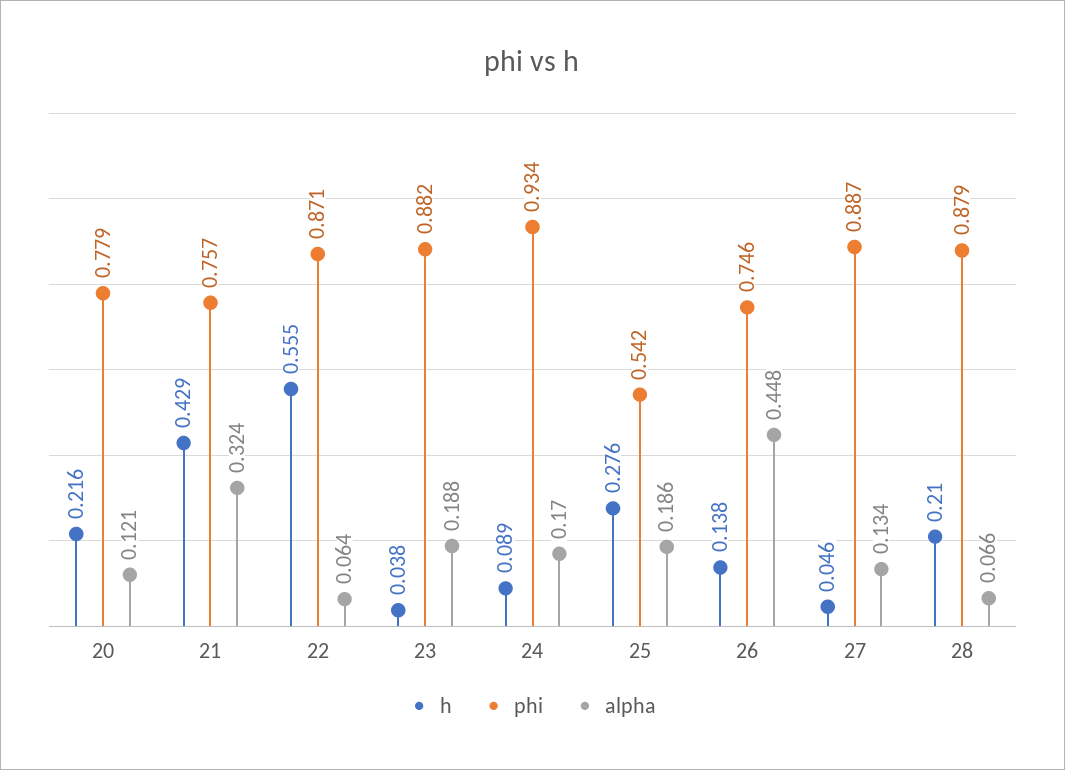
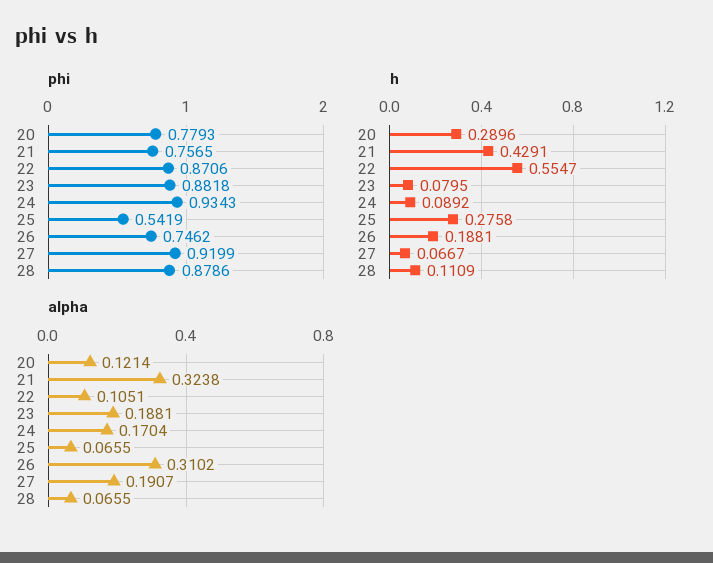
  {
    "h": {
-     "20": 0.216,
+     "20": 0.2896,
      "21": 0.4291,
      "22": 0.5547,
-     "23": 0.038,
+     "23": 0.0795,
      "24": 0.0892,
      "25": 0.2758,
-     "26": 0.138,
+     "26": 0.1881,
-     "27": 0.046,
+     "27": 0.0667,
-     "28": 0.21
+     "28": 0.1109
    },
    "phi": {
      "20": 0.7793,
      "21": 0.7565,
      "22": 0.8706,
      "23": 0.8818,
      "24": 0.9343,
      "25": 0.5419,
      "26": 0.7462,
-     "27": 0.887,
+     "27": 0.9199,
      "28": 0.8786
    },
    "alpha": {
      "20": 0.1214,
      "21": 0.3238,
-     "22": 0.064,
+     "22": 0.1051,
      "23": 0.1881,
      "24": 0.1704,
-     "25": 0.186,
+     "25": 0.0655,
-     "26": 0.448,
+     "26": 0.3102,
-     "27": 0.134,
+     "27": 0.1907,
      "28": 0.0655
    }
  }

